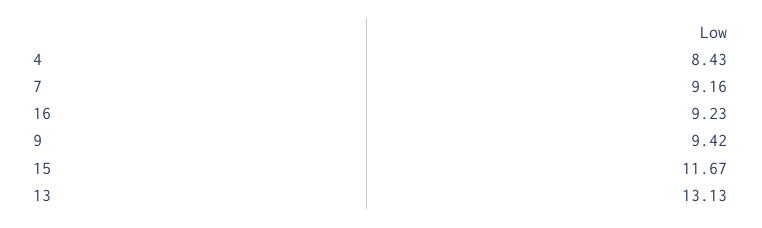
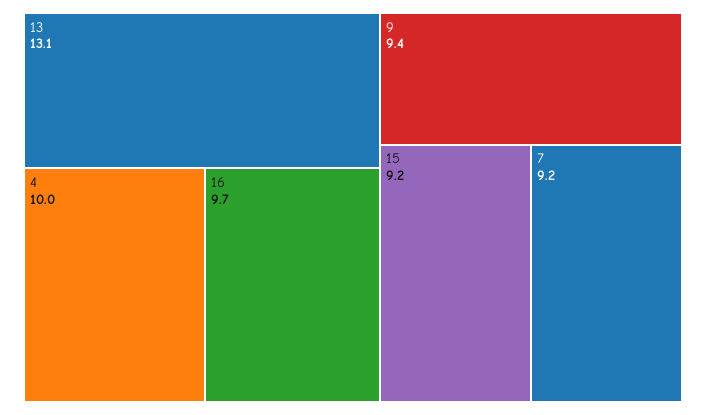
  {
-   "4": 8.43,
+   "4": 10,
    "7": 9.16,
-   "16": 9.23,
+   "16": 9.7,
    "9": 9.42,
-   "15": 11.67,
+   "15": 9.2,
    "13": 13.13
  }

